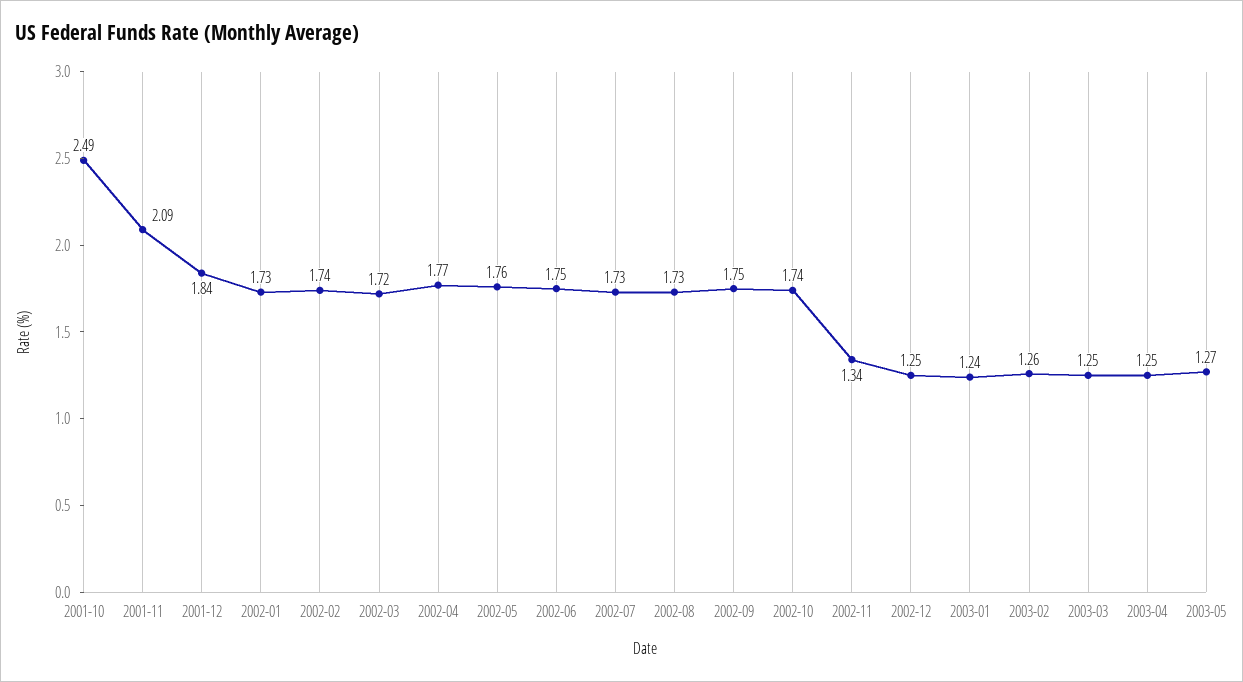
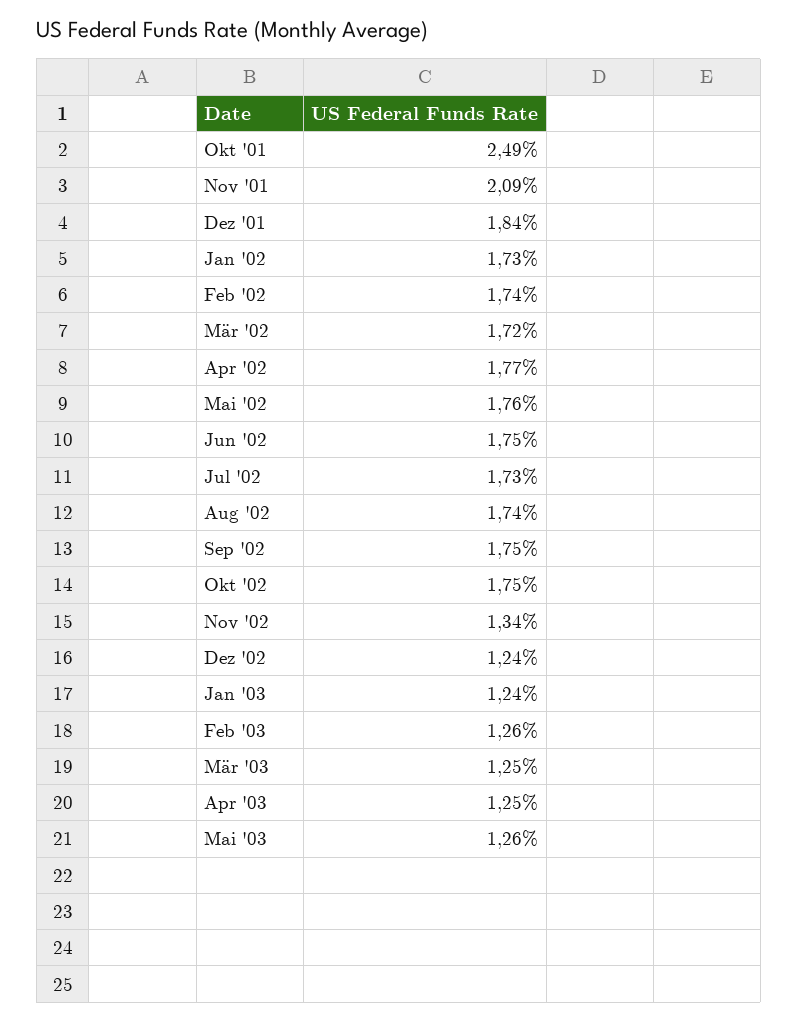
  {
    "2001-10": 2.49,
    "2001-11": 2.09,
    "2001-12": 1.84,
    "2002-01": 1.73,
    "2002-02": 1.74,
    "2002-03": 1.72,
    "2002-04": 1.77,
    "2002-05": 1.76,
    "2002-06": 1.75,
    "2002-07": 1.73,
-   "2002-08": 1.73,
+   "2002-08": 1.74,
    "2002-09": 1.75,
-   "2002-10": 1.74,
+   "2002-10": 1.75,
    "2002-11": 1.34,
-   "2002-12": 1.25,
+   "2002-12": 1.24,
    "2003-01": 1.24,
    "2003-02": 1.26,
    "2003-03": 1.25,
    "2003-04": 1.25,
-   "2003-05": 1.27
+   "2003-05": 1.26
  }

